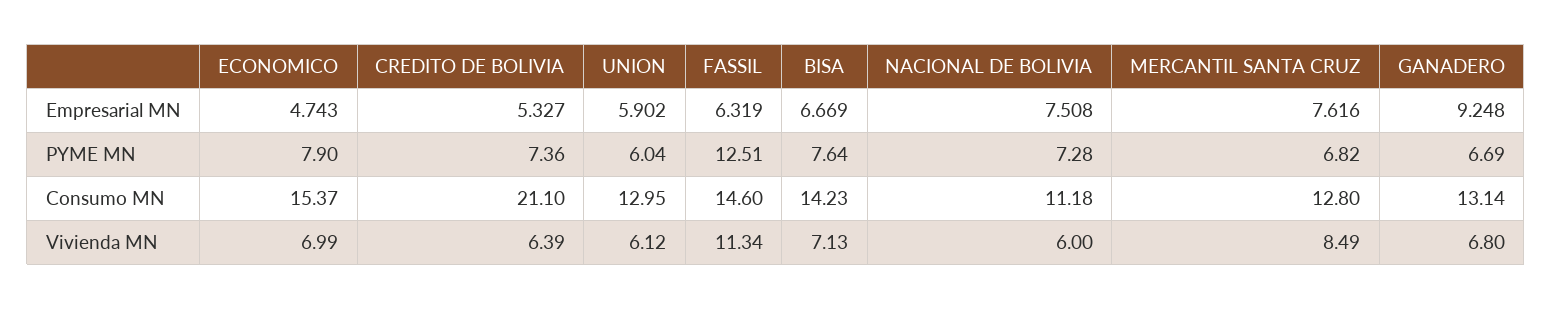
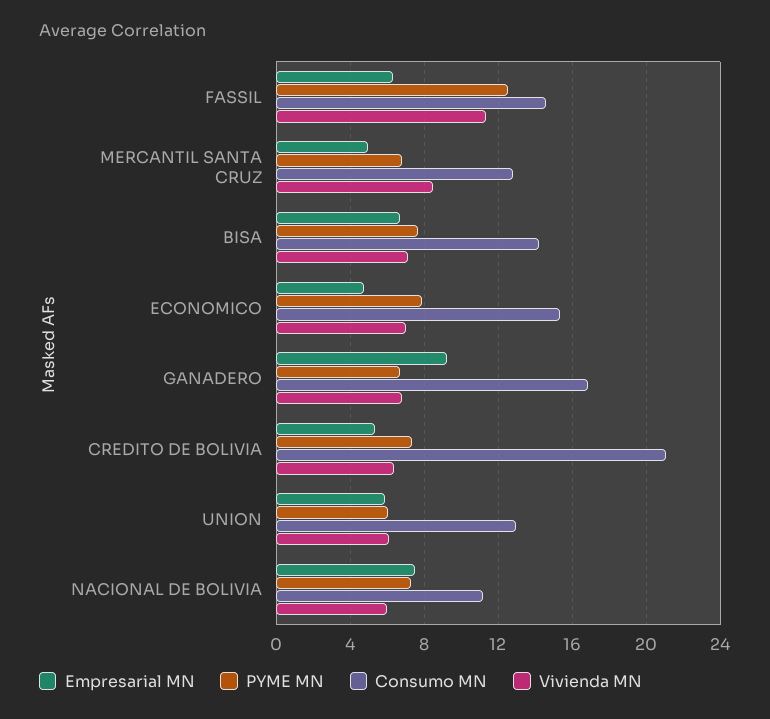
  {
    "Empresarial MN": {
      "ECONOMICO": 4.743,
      "CREDITO DE BOLIVIA": 5.327,
      "UNION": 5.902,
      "FASSIL": 6.319,
      "BISA": 6.669,
      "NACIONAL DE BOLIVIA": 7.508,
-     "MERCANTIL SANTA CRUZ": 7.616,
+     "MERCANTIL SANTA CRUZ": 5,
      "GANADERO": 9.248
    },
    "PYME MN": {
      "ECONOMICO": 7.9,
      "CREDITO DE BOLIVIA": 7.36,
      "UNION": 6.04,
      "FASSIL": 12.51,
      "BISA": 7.64,
      "NACIONAL DE BOLIVIA": 7.28,
      "MERCANTIL SANTA CRUZ": 6.82,
      "GANADERO": 6.69
    },
    "Consumo MN": {
      "ECONOMICO": 15.37,
      "CREDITO DE BOLIVIA": 21.1,
      "UNION": 12.95,
      "FASSIL": 14.6,
      "BISA": 14.23,
      "NACIONAL DE BOLIVIA": 11.18,
      "MERCANTIL SANTA CRUZ": 12.8,
-     "GANADERO": 13.14
+     "GANADERO": 17
    },
    "Vivienda MN": {
      "ECONOMICO": 6.99,
      "CREDITO DE BOLIVIA": 6.39,
      "UNION": 6.12,
      "FASSIL": 11.34,
      "BISA": 7.13,
      "NACIONAL DE BOLIVIA": 6,
      "MERCANTIL SANTA CRUZ": 8.49,
      "GANADERO": 6.8
    }
  }

